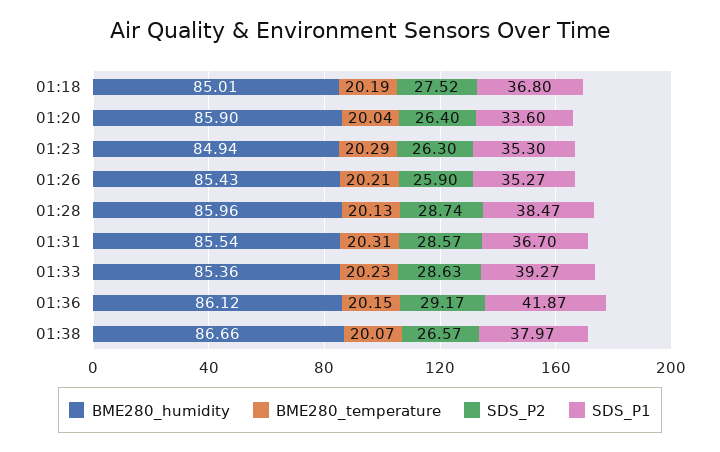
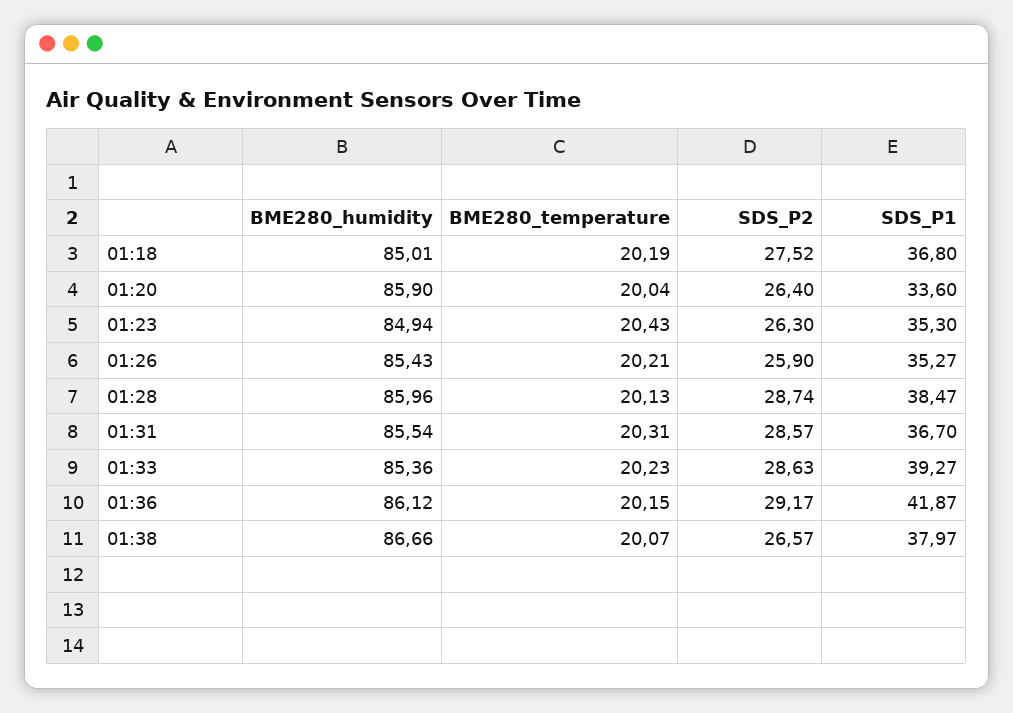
  {
    "BME280_humidity": {
      "01:18": 85.01,
      "01:20": 85.9,
      "01:23": 84.94,
      "01:26": 85.43,
      "01:28": 85.96,
      "01:31": 85.54,
      "01:33": 85.36,
      "01:36": 86.12,
      "01:38": 86.66
    },
    "BME280_temperature": {
      "01:18": 20.19,
      "01:20": 20.04,
-     "01:23": 20.29,
+     "01:23": 20.43,
      "01:26": 20.21,
      "01:28": 20.13,
      "01:31": 20.31,
      "01:33": 20.23,
      "01:36": 20.15,
      "01:38": 20.07
    },
    "SDS_P2": {
      "01:18": 27.52,
      "01:20": 26.4,
      "01:23": 26.3,
      "01:26": 25.9,
      "01:28": 28.74,
      "01:31": 28.57,
      "01:33": 28.63,
      "01:36": 29.17,
      "01:38": 26.57
    },
    "SDS_P1": {
      "01:18": 36.8,
      "01:20": 33.6,
      "01:23": 35.3,
      "01:26": 35.27,
      "01:28": 38.47,
      "01:31": 36.7,
      "01:33": 39.27,
      "01:36": 41.87,
      "01:38": 37.97
    }
  }

